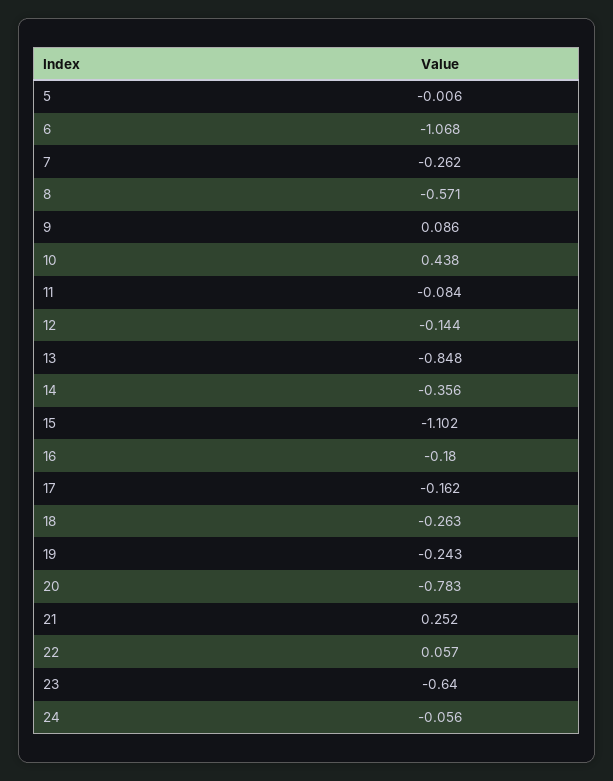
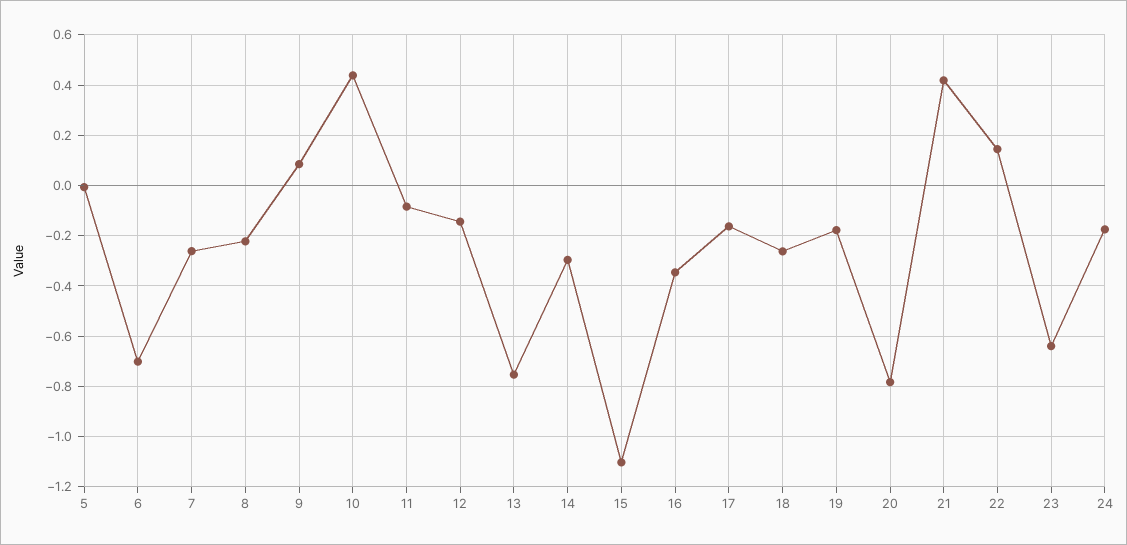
  {
    "5": -0.006,
-   "6": -1.068,
+   "6": -0.7,
    "7": -0.262,
-   "8": -0.571,
+   "8": -0.225,
    "9": 0.086,
    "10": 0.438,
    "11": -0.084,
    "12": -0.144,
-   "13": -0.848,
+   "13": -0.75,
-   "14": -0.356,
+   "14": -0.3,
    "15": -1.102,
-   "16": -0.18,
+   "16": -0.35,
    "17": -0.162,
    "18": -0.263,
-   "19": -0.243,
+   "19": -0.175,
    "20": -0.783,
-   "21": 0.252,
+   "21": 0.425,
-   "22": 0.057,
+   "22": 0.15,
    "23": -0.64,
-   "24": -0.056
+   "24": -0.175
  }

